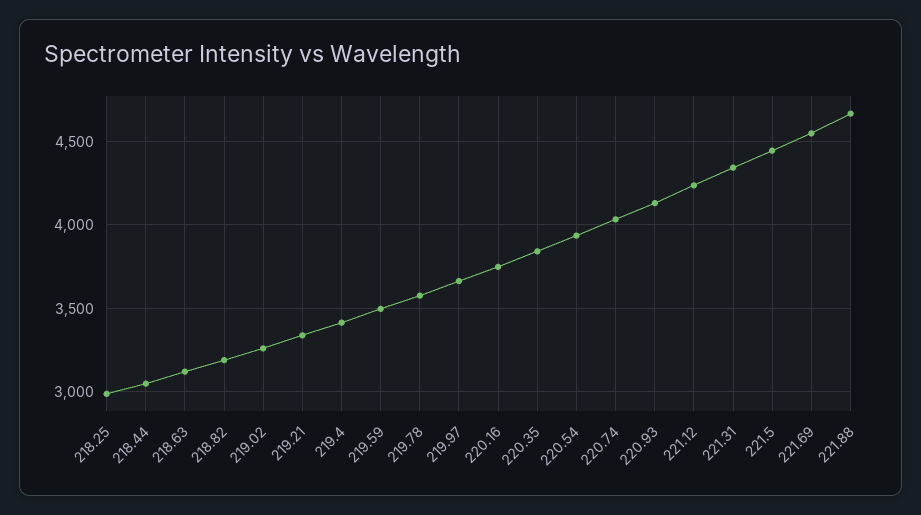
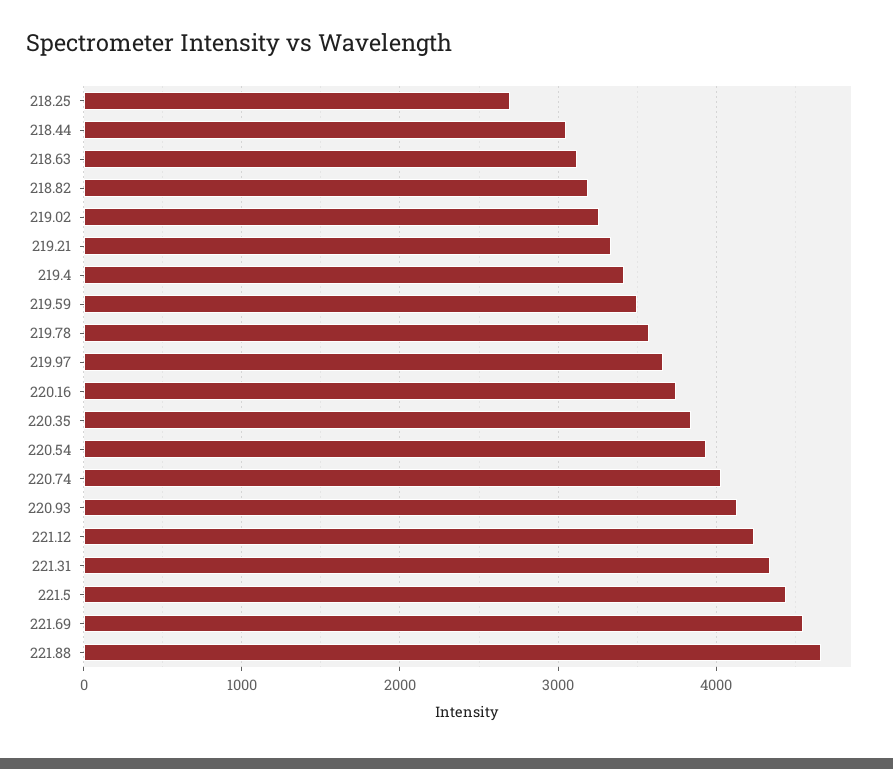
  {
-   "218.25": 3000,
+   "218.25": 2700,
    "218.44": 3050,
    "218.63": 3100,
    "218.82": 3200,
    "219.02": 3250,
    "219.21": 3350,
    "219.4": 3400,
    "219.59": 3500,
    "219.78": 3600,
    "219.97": 3650,
    "220.16": 3750,
    "220.35": 3850,
    "220.54": 3950,
    "220.74": 4050,
    "220.93": 4150,
    "221.12": 4250,
    "221.31": 4350,
    "221.5": 4450,
    "221.69": 4550,
    "221.88": 4650
  }

